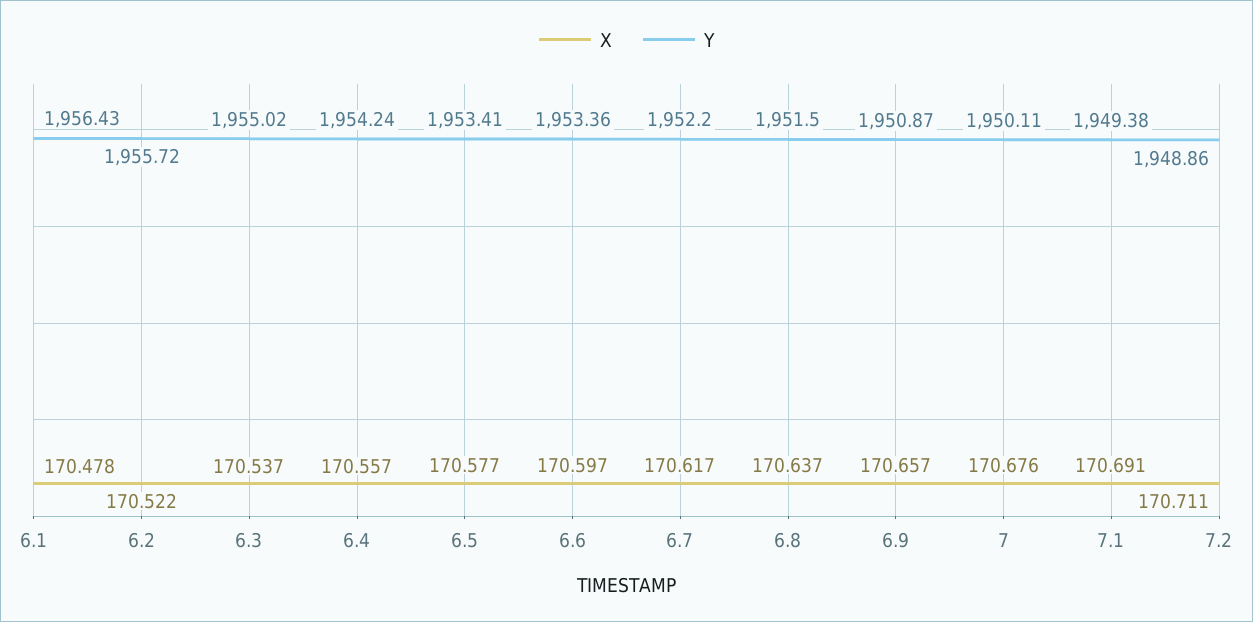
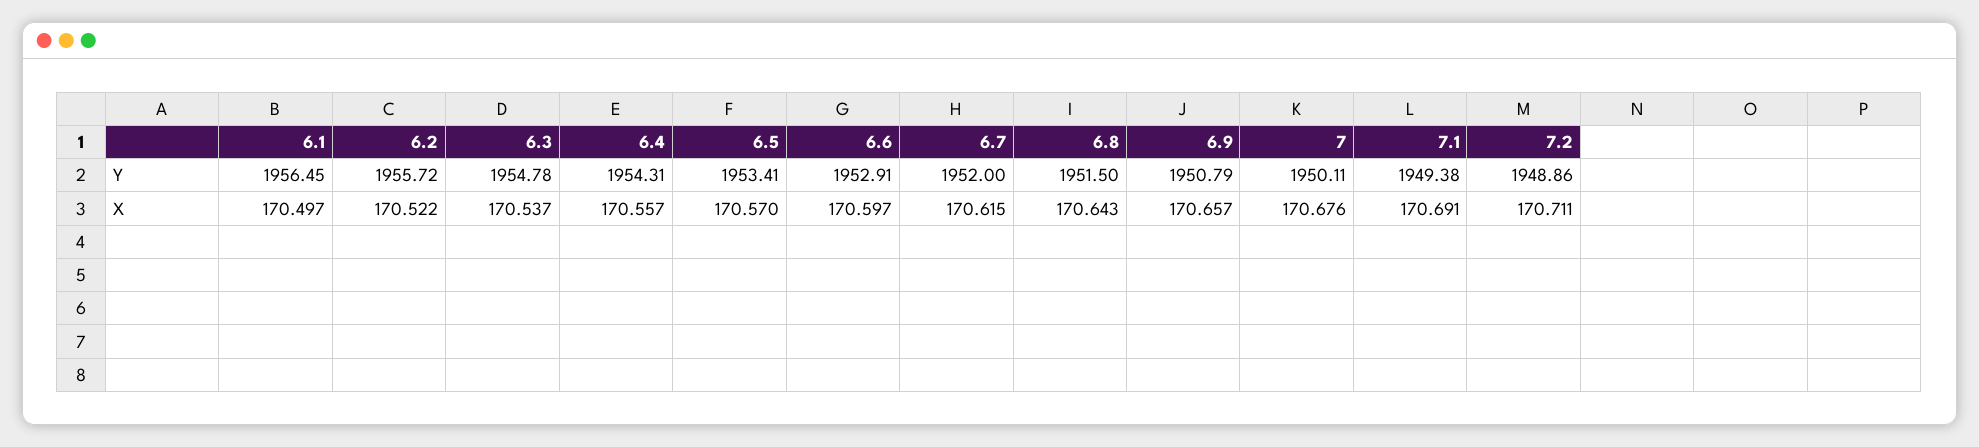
  {
    "X": {
-     "6.1": 170.478,
+     "6.1": 170.497,
      "6.2": 170.522,
      "6.3": 170.537,
      "6.4": 170.557,
-     "6.5": 170.577,
+     "6.5": 170.57,
      "6.6": 170.597,
-     "6.7": 170.617,
+     "6.7": 170.615,
-     "6.8": 170.637,
+     "6.8": 170.643,
      "6.9": 170.657,
      "7": 170.676,
      "7.1": 170.691,
      "7.2": 170.711
    },
    "Y": {
-     "6.1": 1956.43,
+     "6.1": 1956.45,
      "6.2": 1955.72,
-     "6.3": 1955.02,
+     "6.3": 1954.78,
-     "6.4": 1954.24,
+     "6.4": 1954.31,
      "6.5": 1953.41,
-     "6.6": 1953.36,
+     "6.6": 1952.91,
-     "6.7": 1952.2,
+     "6.7": 1952,
      "6.8": 1951.5,
-     "6.9": 1950.87,
+     "6.9": 1950.79,
      "7": 1950.11,
      "7.1": 1949.38,
      "7.2": 1948.86
    }
  }

